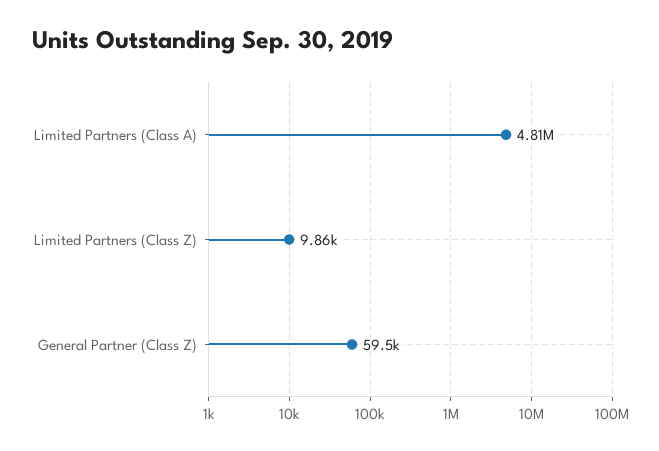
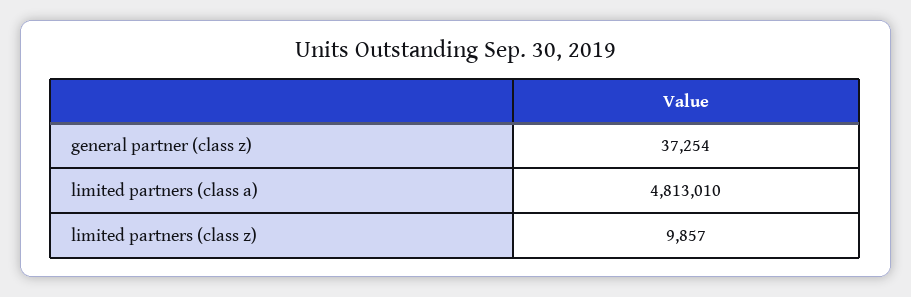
  {
    "Limited Partners (Class A)": 4813010,
    "Limited Partners (Class Z)": 9857,
-   "General Partner (Class Z)": 59500
+   "General Partner (Class Z)": 37254
  }

